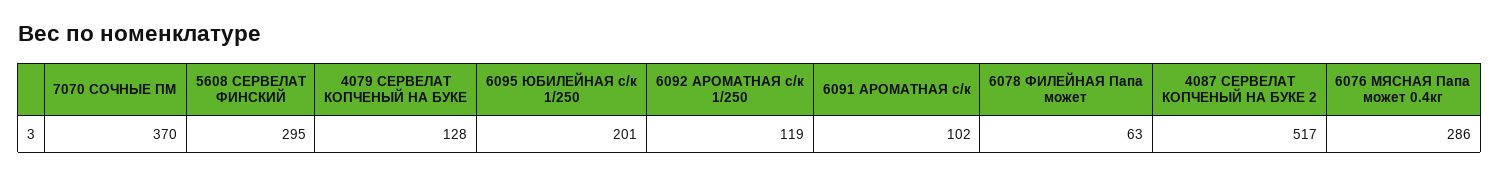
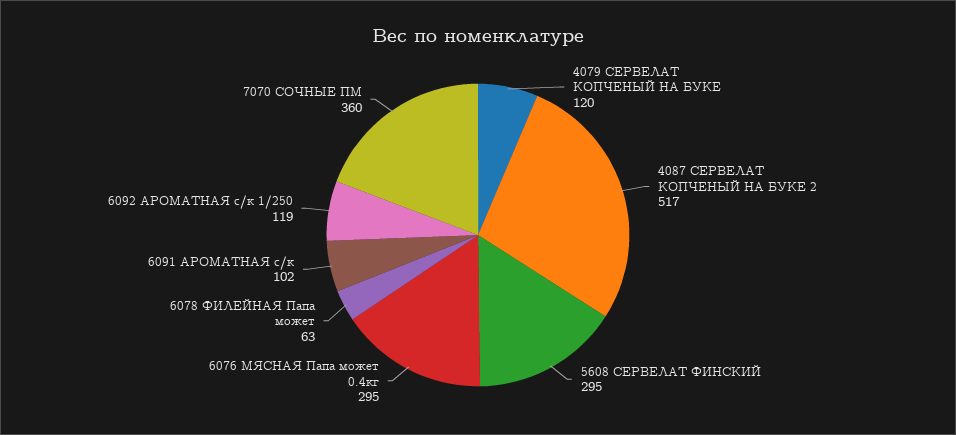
  {
-   "7070 СОЧНЫЕ ПМ": 370,
+   "7070 СОЧНЫЕ ПМ": 360,
    "5608 СЕРВЕЛАТ ФИНСКИЙ": 295,
-   "4079 СЕРВЕЛАТ КОПЧЕНЫЙ НА БУКЕ": 128,
+   "4079 СЕРВЕЛАТ КОПЧЕНЫЙ НА БУКЕ": 120,
-   "6095 ЮБИЛЕЙНАЯ с/к 1/250": 201,
    "6092 АРОМАТНАЯ с/к 1/250": 119,
    "6091 АРОМАТНАЯ с/к": 102,
    "6078 ФИЛЕЙНАЯ Папа может": 63,
    "4087 СЕРВЕЛАТ КОПЧЕНЫЙ НА БУКЕ 2": 517,
-   "6076 МЯСНАЯ Папа может 0.4кг": 286
+   "6076 МЯСНАЯ Папа может 0.4кг": 295
  }

